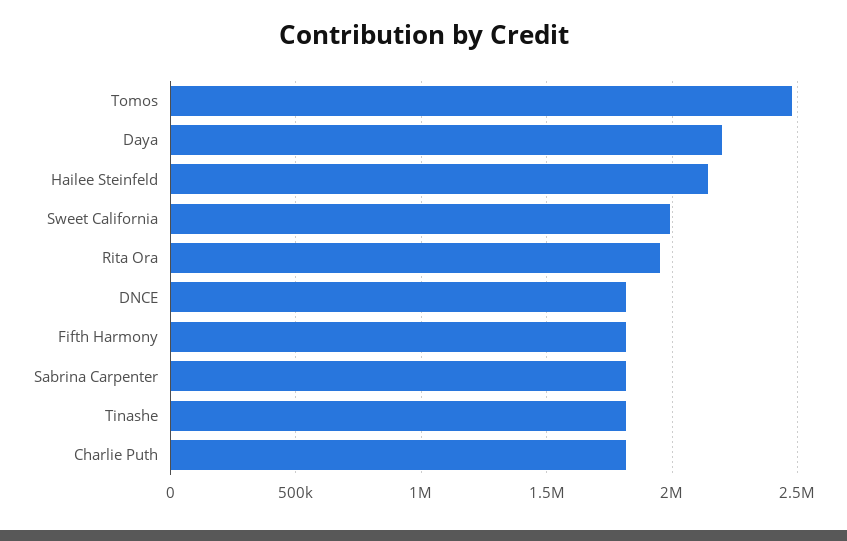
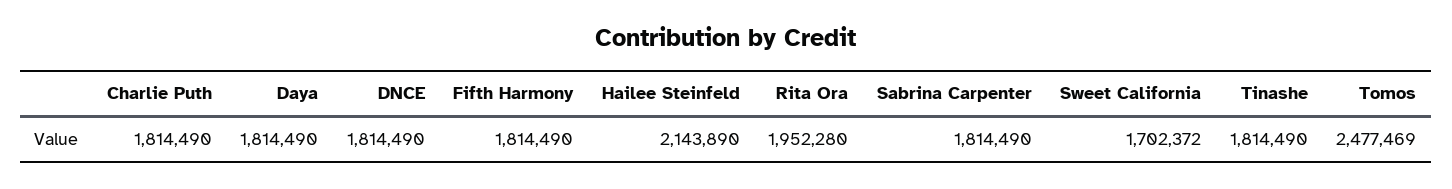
  {
    "Tomos": 2477469,
-   "Daya": 2200000,
+   "Daya": 1814490,
    "Hailee Steinfeld": 2143890,
-   "Sweet California": 2000000,
+   "Sweet California": 1702372,
    "Rita Ora": 1952280,
    "DNCE": 1814490,
    "Fifth Harmony": 1814490,
    "Sabrina Carpenter": 1814490,
    "Tinashe": 1814490,
    "Charlie Puth": 1814490
  }

